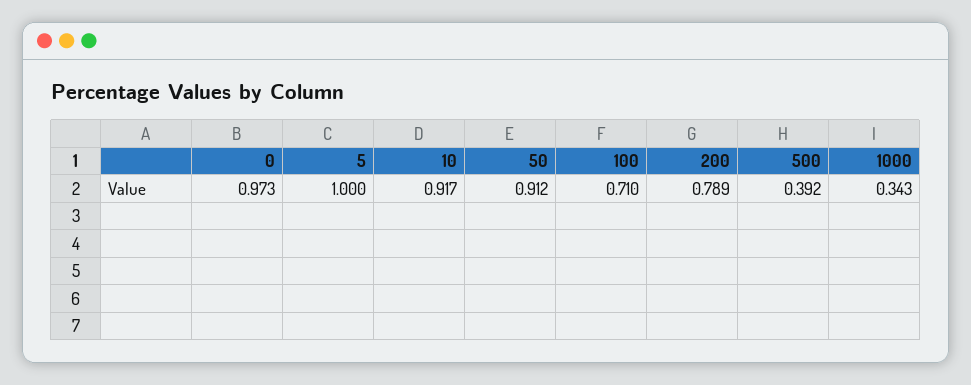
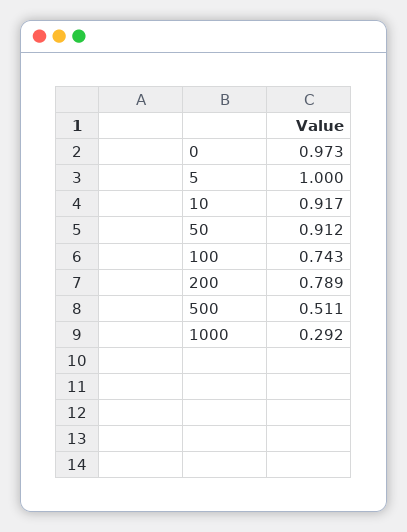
  {
    "0": 0.973,
    "5": 1,
    "10": 0.917,
    "50": 0.912,
-   "100": 0.71,
+   "100": 0.743,
    "200": 0.789,
-   "500": 0.392,
+   "500": 0.511,
-   "1000": 0.343
+   "1000": 0.292
  }

